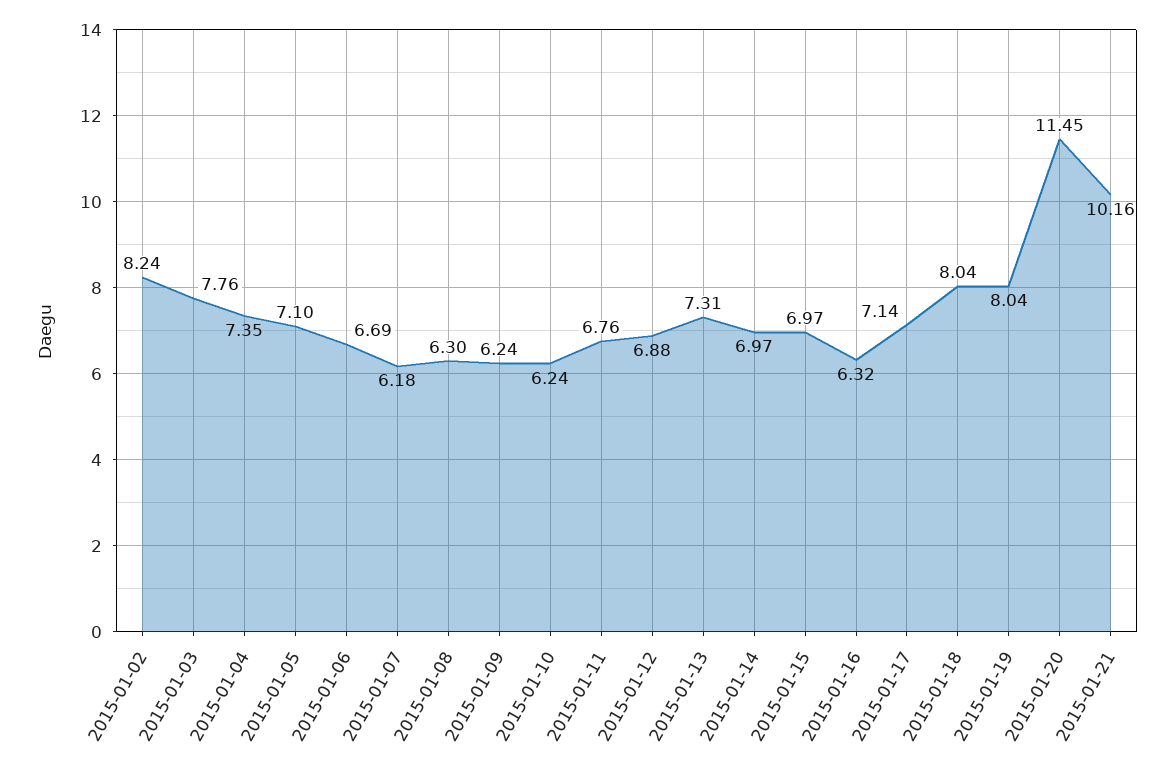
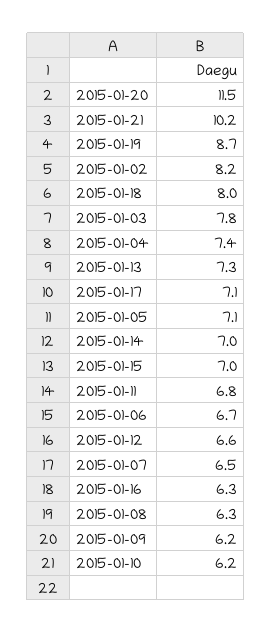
  {
    "2015-01-02": 8.24,
    "2015-01-03": 7.76,
    "2015-01-04": 7.35,
    "2015-01-05": 7.1,
    "2015-01-06": 6.69,
-   "2015-01-07": 6.18,
+   "2015-01-07": 6.5,
    "2015-01-08": 6.3,
    "2015-01-09": 6.24,
    "2015-01-10": 6.24,
    "2015-01-11": 6.76,
-   "2015-01-12": 6.88,
+   "2015-01-12": 6.6,
    "2015-01-13": 7.31,
    "2015-01-14": 6.97,
    "2015-01-15": 6.97,
    "2015-01-16": 6.32,
    "2015-01-17": 7.14,
    "2015-01-18": 8.04,
-   "2015-01-19": 8.04,
+   "2015-01-19": 8.7,
    "2015-01-20": 11.45,
    "2015-01-21": 10.16
  }

